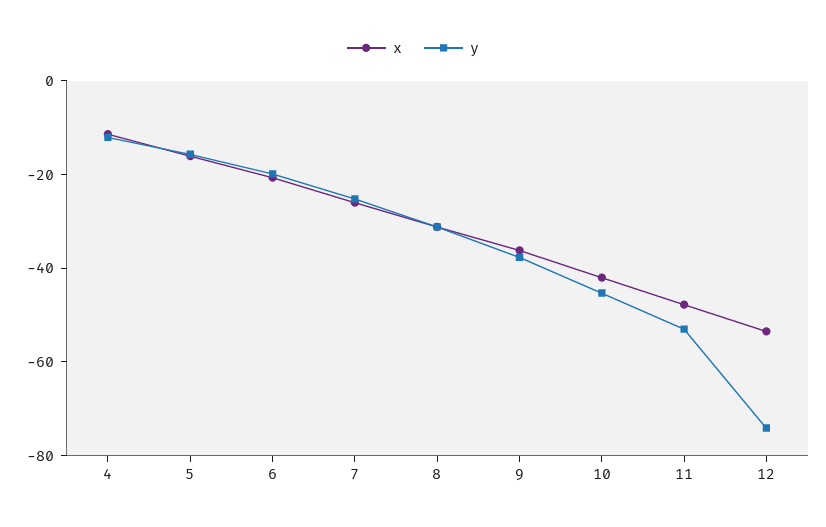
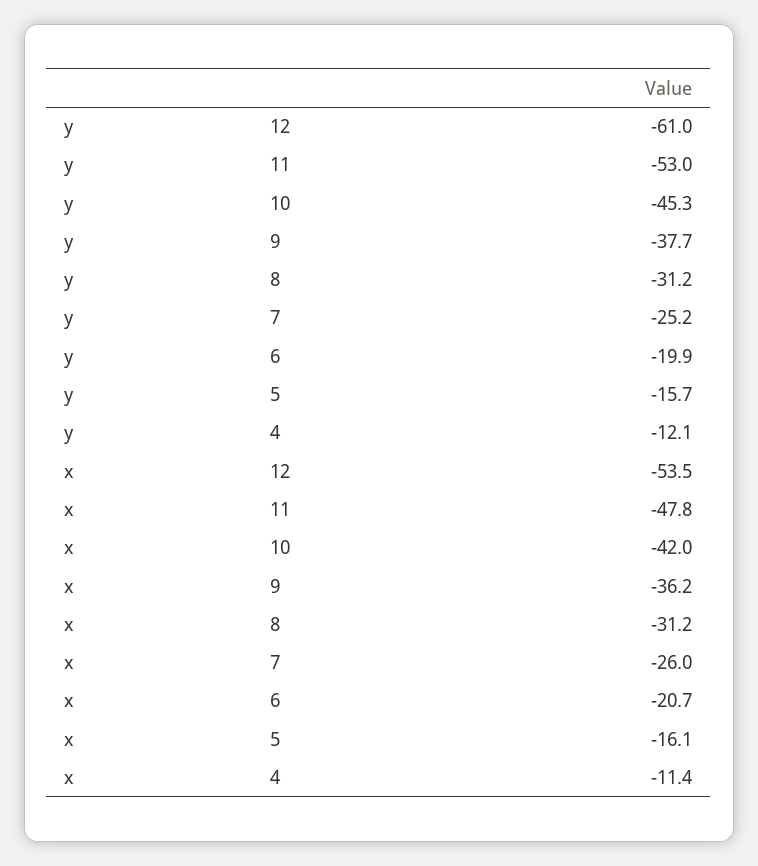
  {
    "x": {
      "4": -11.4,
      "5": -16.1,
      "6": -20.7,
      "7": -26,
      "8": -31.2,
      "9": -36.2,
      "10": -42,
      "11": -47.8,
      "12": -53.5
    },
    "y": {
      "4": -12.1,
      "5": -15.7,
      "6": -19.9,
      "7": -25.2,
      "8": -31.2,
      "9": -37.7,
      "10": -45.3,
      "11": -53,
-     "12": -75
+     "12": -61
    }
  }

